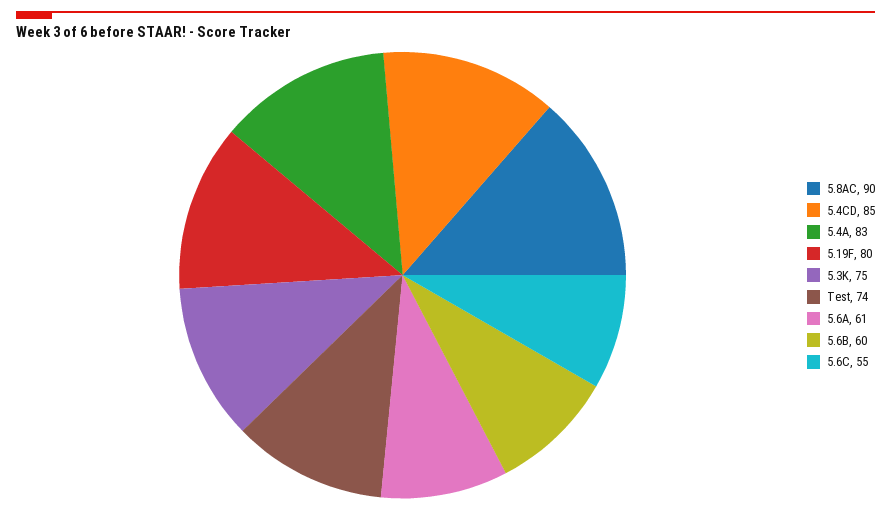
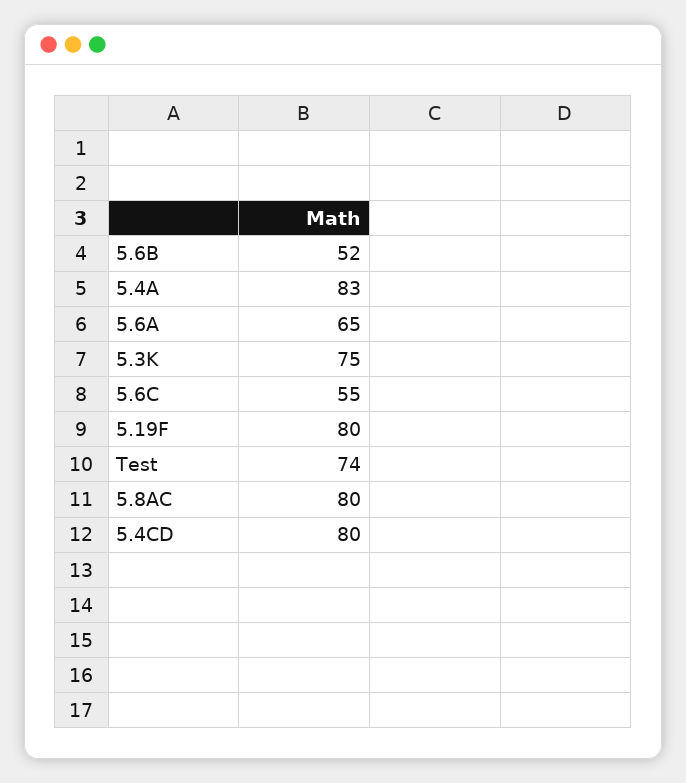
  {
-   "5.8AC": 90,
+   "5.8AC": 80,
-   "5.4CD": 85,
+   "5.4CD": 80,
    "5.4A": 83,
    "5.19F": 80,
    "5.3K": 75,
    "Test": 74,
-   "5.6A": 61,
+   "5.6A": 65,
-   "5.6B": 60,
+   "5.6B": 52,
    "5.6C": 55
  }

